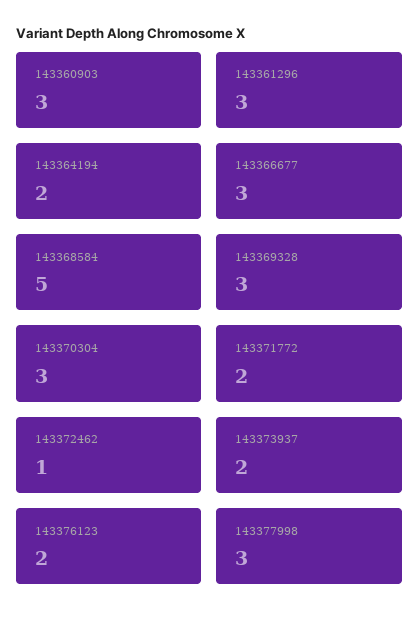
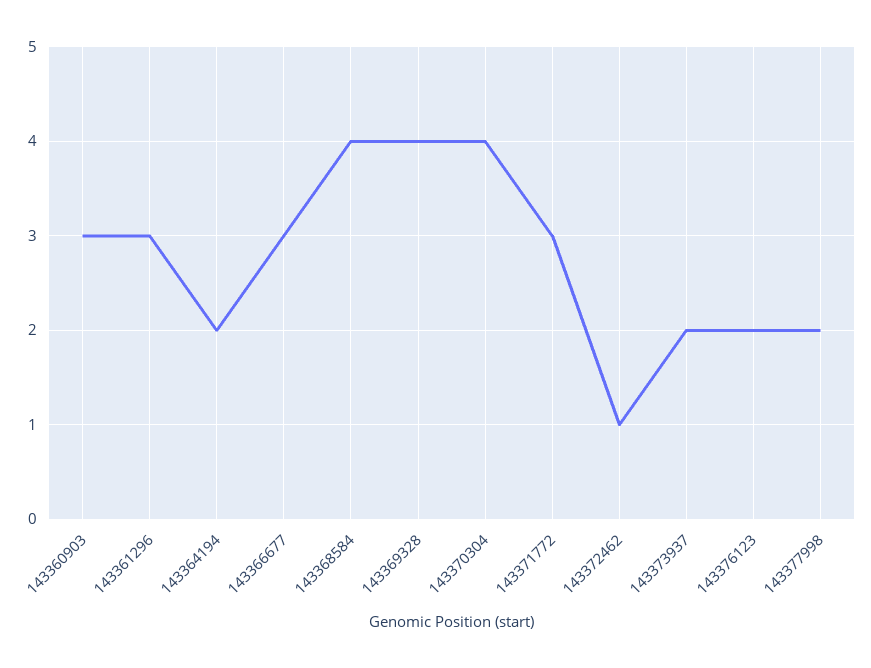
  {
    "143360903": 3,
    "143361296": 3,
    "143364194": 2,
    "143366677": 3,
-   "143368584": 5,
+   "143368584": 4,
-   "143369328": 3,
+   "143369328": 4,
-   "143370304": 3,
+   "143370304": 4,
-   "143371772": 2,
+   "143371772": 3,
    "143372462": 1,
    "143373937": 2,
    "143376123": 2,
-   "143377998": 3
+   "143377998": 2
  }

